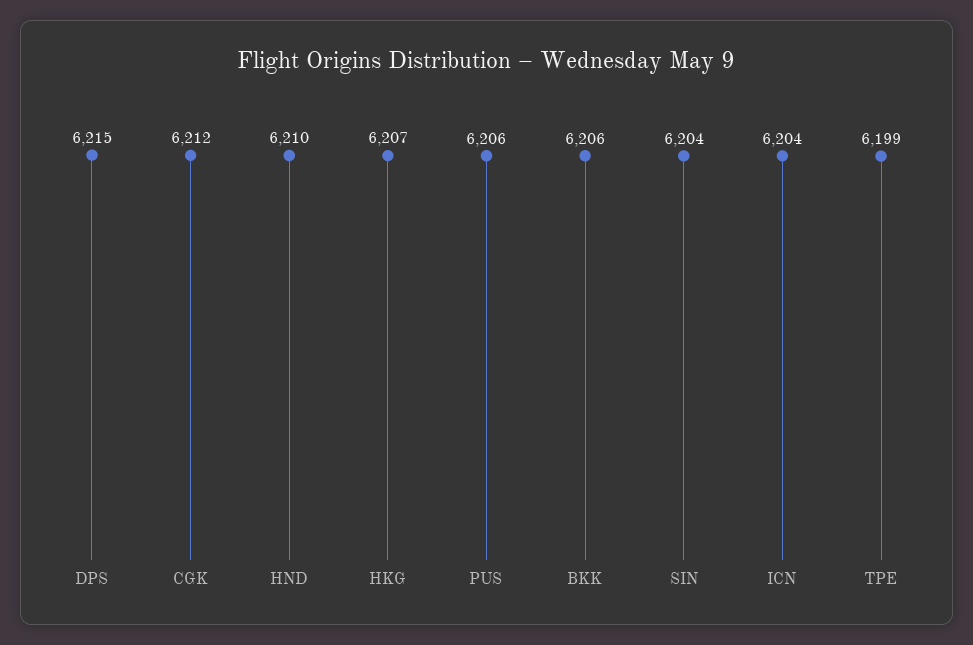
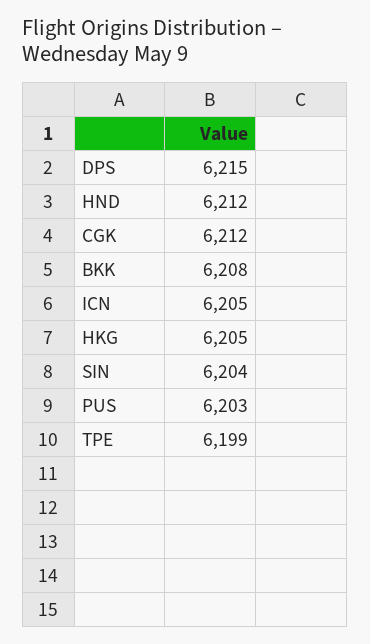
  {
    "DPS": 6215,
    "CGK": 6212,
-   "HND": 6210,
+   "HND": 6212,
-   "HKG": 6207,
+   "HKG": 6205,
-   "PUS": 6206,
+   "PUS": 6203,
-   "BKK": 6206,
+   "BKK": 6208,
    "SIN": 6204,
-   "ICN": 6204,
+   "ICN": 6205,
    "TPE": 6199
  }

